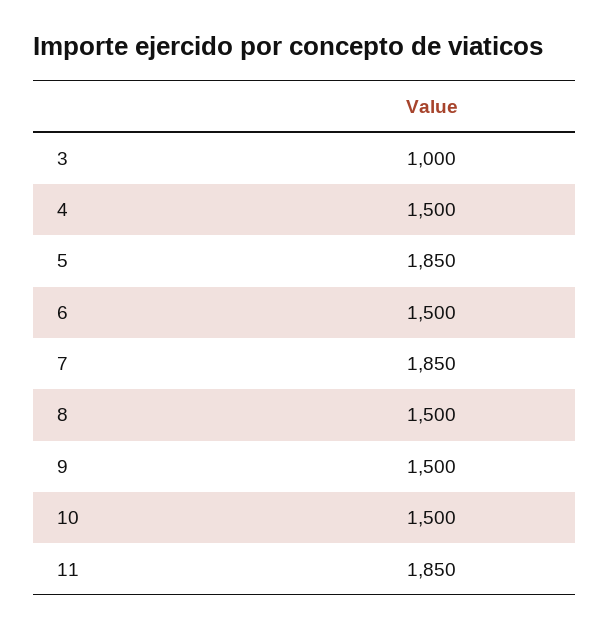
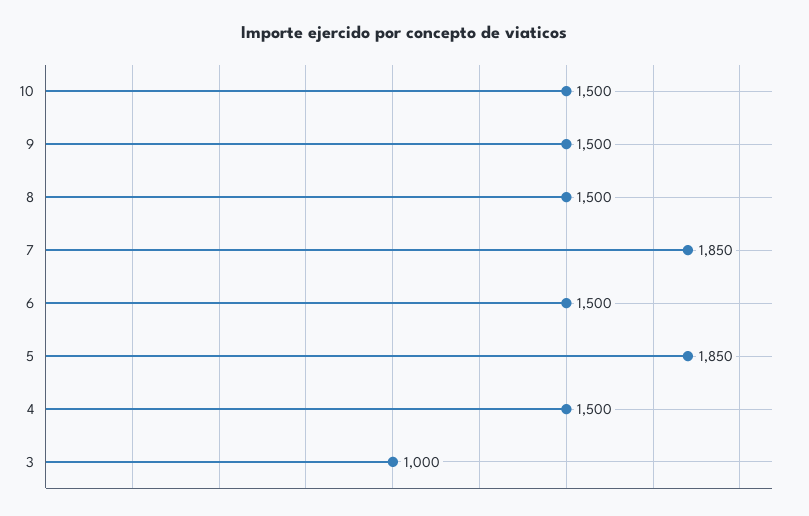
  {
    "3": 1000,
    "4": 1500,
    "5": 1850,
    "6": 1500,
    "7": 1850,
    "8": 1500,
    "9": 1500,
-   "10": 1500,
+   "10": 1500
-   "11": 1850
  }

